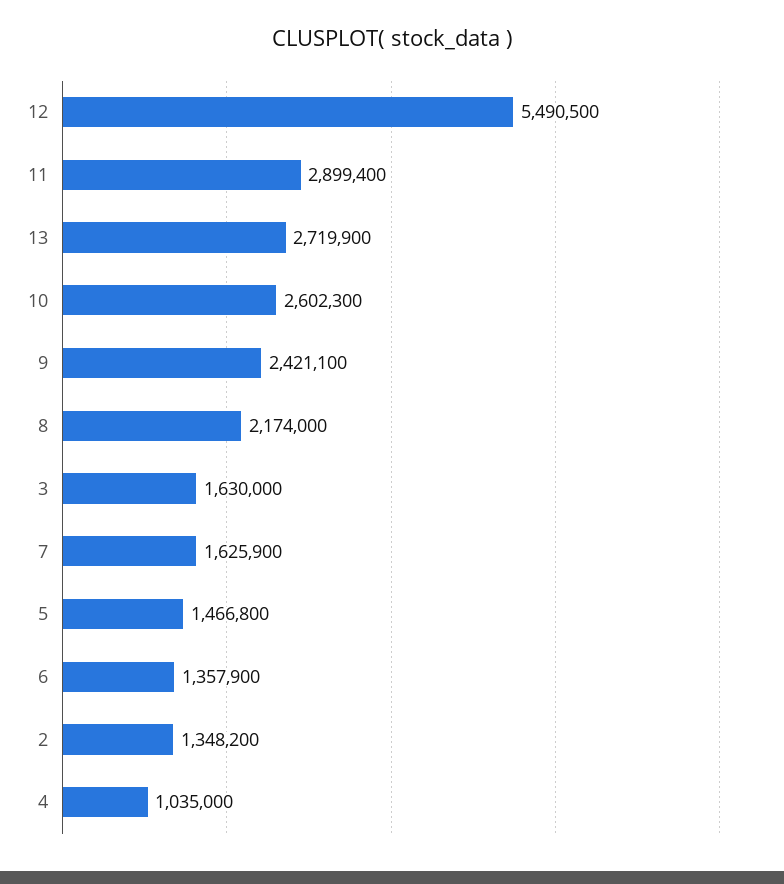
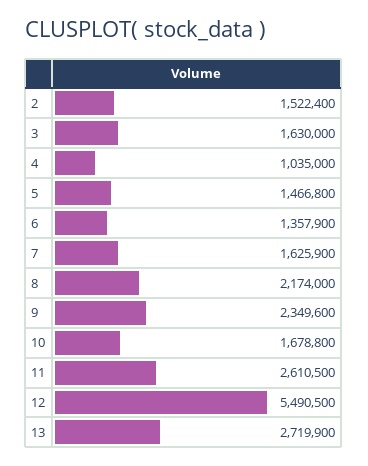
  {
    "12": 5490500,
-   "11": 2899400,
+   "11": 2610500,
    "13": 2719900,
-   "10": 2602300,
+   "10": 1678800,
-   "9": 2421100,
+   "9": 2349600,
    "8": 2174000,
    "3": 1630000,
    "7": 1625900,
    "5": 1466800,
    "6": 1357900,
-   "2": 1348200,
+   "2": 1522400,
    "4": 1035000
  }

